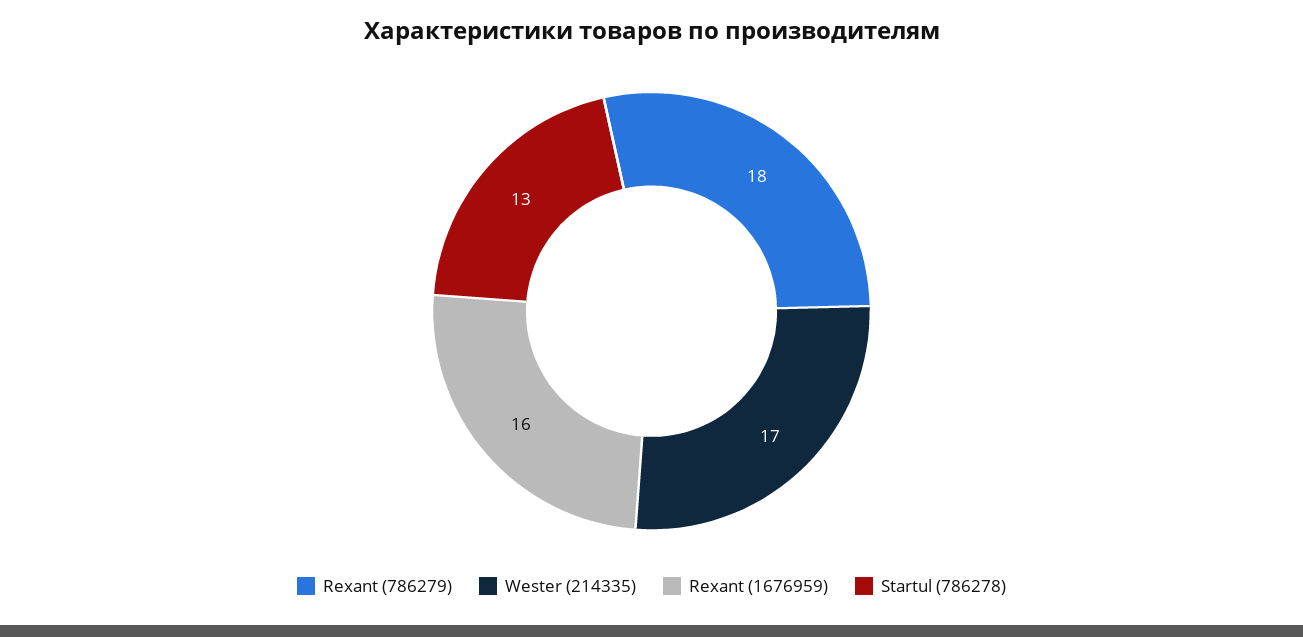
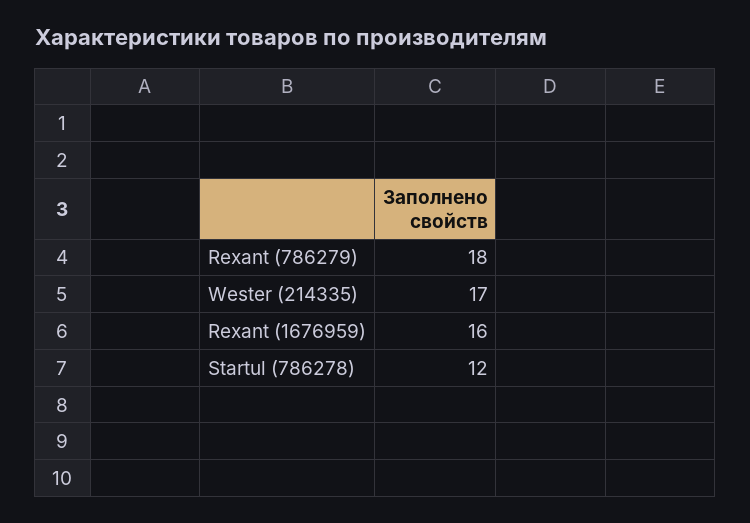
  {
    "Rexant (786279)": 18,
    "Wester (214335)": 17,
    "Rexant (1676959)": 16,
-   "Startul (786278)": 13
+   "Startul (786278)": 12
  }

